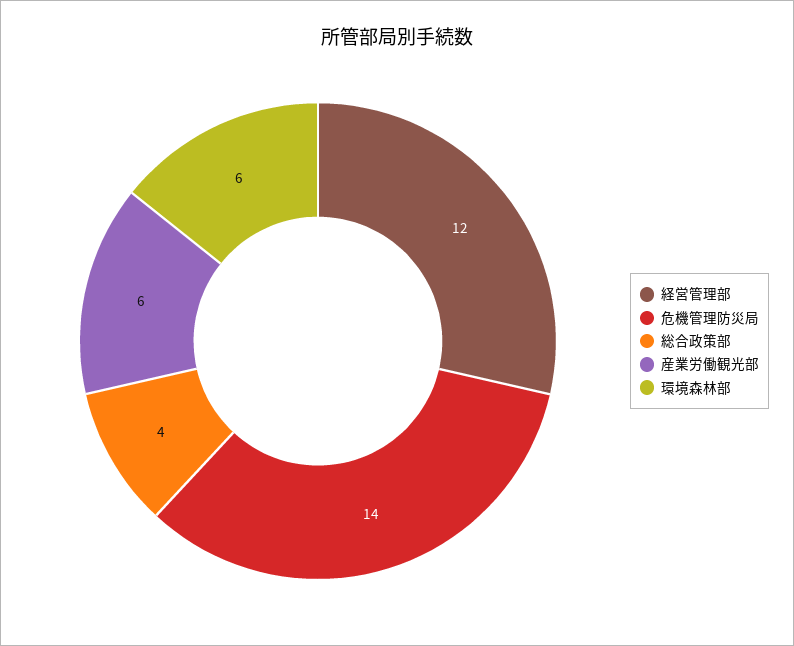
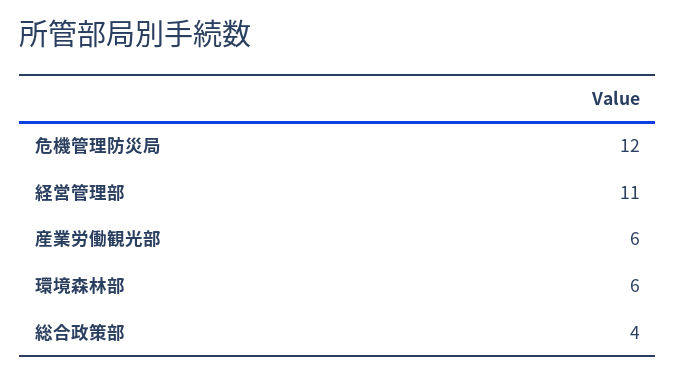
  {
-   "経営管理部": 12,
+   "経営管理部": 11,
-   "危機管理防災局": 14,
+   "危機管理防災局": 12,
    "総合政策部": 4,
    "産業労働観光部": 6,
    "環境森林部": 6
  }

